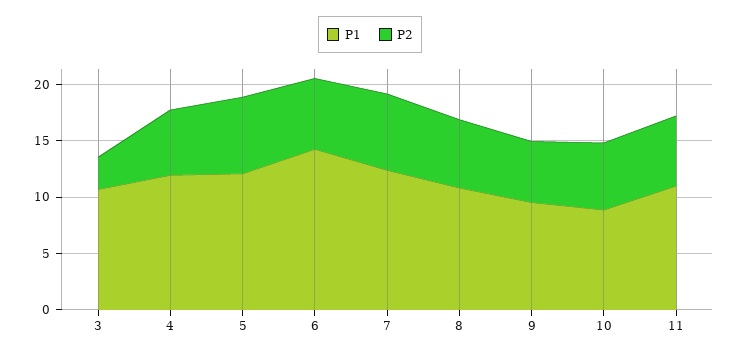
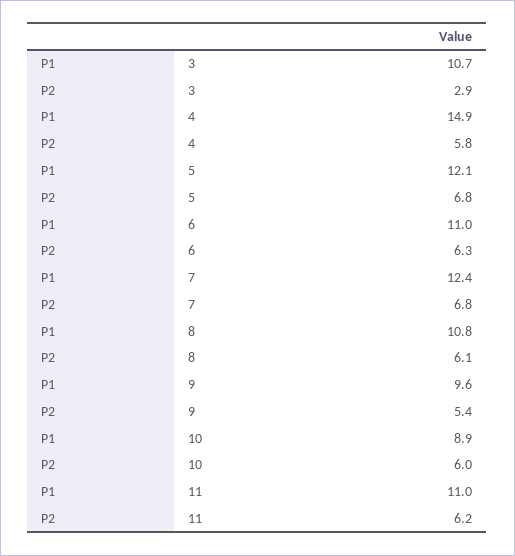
  {
    "P1": {
      "3": 10.7,
-     "4": 12,
+     "4": 14.9,
      "5": 12.1,
-     "6": 14,
+     "6": 11,
      "7": 12.4,
      "8": 10.8,
      "9": 9.6,
      "10": 8.9,
      "11": 11
    },
    "P2": {
      "3": 2.9,
      "4": 5.8,
      "5": 6.8,
      "6": 6.3,
      "7": 6.8,
      "8": 6.1,
      "9": 5.4,
      "10": 6,
      "11": 6.2
    }
  }

